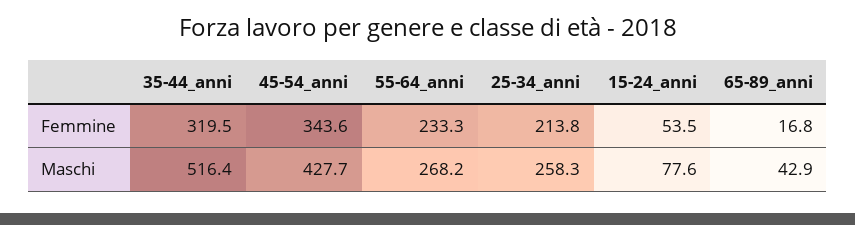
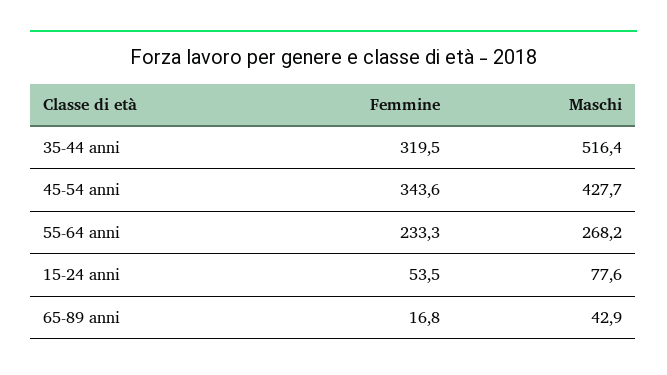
  {
    "35-44_anni": {
      "Femmine": 319.5,
      "Maschi": 516.4
    },
    "45-54_anni": {
      "Femmine": 343.6,
      "Maschi": 427.7
    },
    "55-64_anni": {
      "Femmine": 233.3,
      "Maschi": 268.2
    },
-   "25-34_anni": {
-     "Femmine": 213.8,
-     "Maschi": 258.3
-   },
    "15-24_anni": {
      "Femmine": 53.5,
      "Maschi": 77.6
    },
    "65-89_anni": {
      "Femmine": 16.8,
      "Maschi": 42.9
    }
  }

